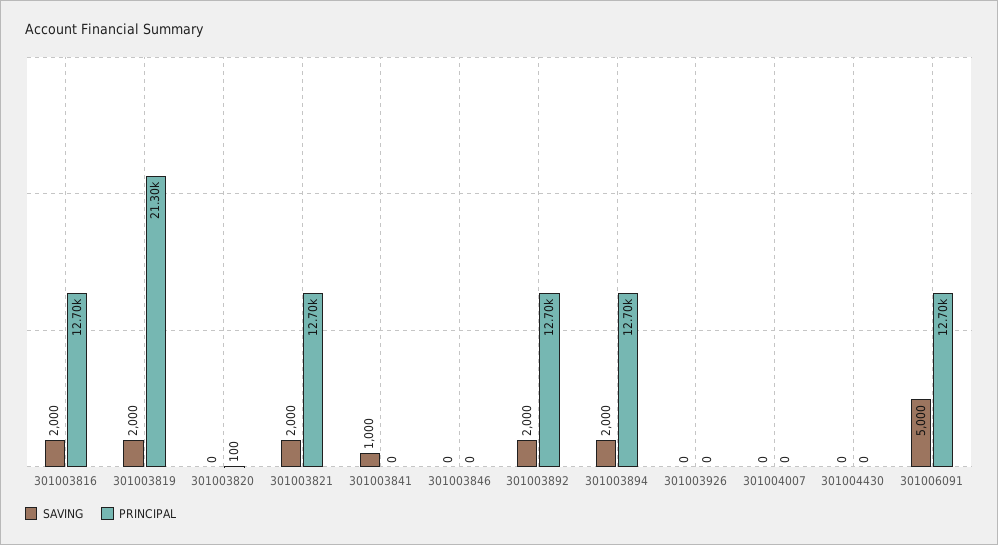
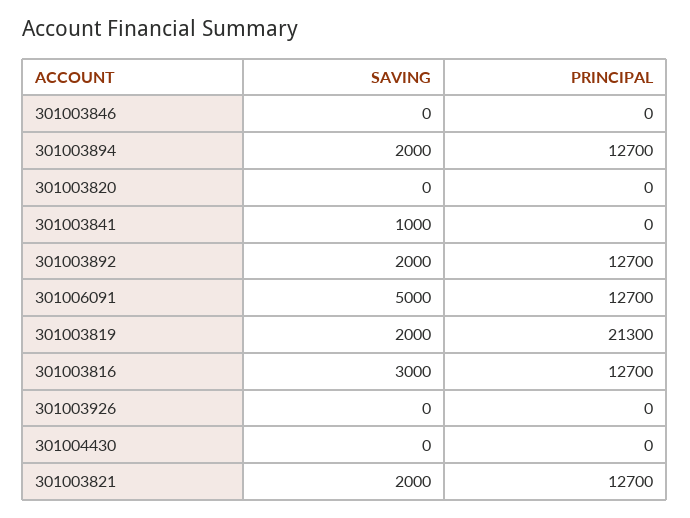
  {
    "SAVING": {
-     "301003816": 2000,
+     "301003816": 3000,
      "301003819": 2000,
      "301003820": 0,
      "301003821": 2000,
      "301003841": 1000,
      "301003846": 0,
      "301003892": 2000,
      "301003894": 2000,
      "301003926": 0,
-     "301004007": 0,
      "301004430": 0,
      "301006091": 5000
    },
    "PRINCIPAL": {
      "301003816": 12700,
      "301003819": 21300,
-     "301003820": 100,
+     "301003820": 0,
      "301003821": 12700,
      "301003841": 0,
      "301003846": 0,
      "301003892": 12700,
      "301003894": 12700,
      "301003926": 0,
-     "301004007": 0,
      "301004430": 0,
      "301006091": 12700
    }
  }

